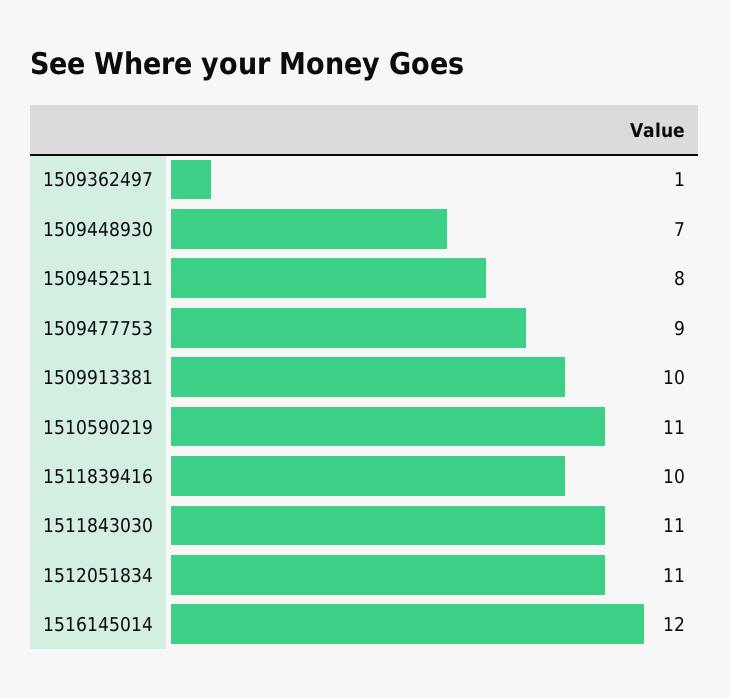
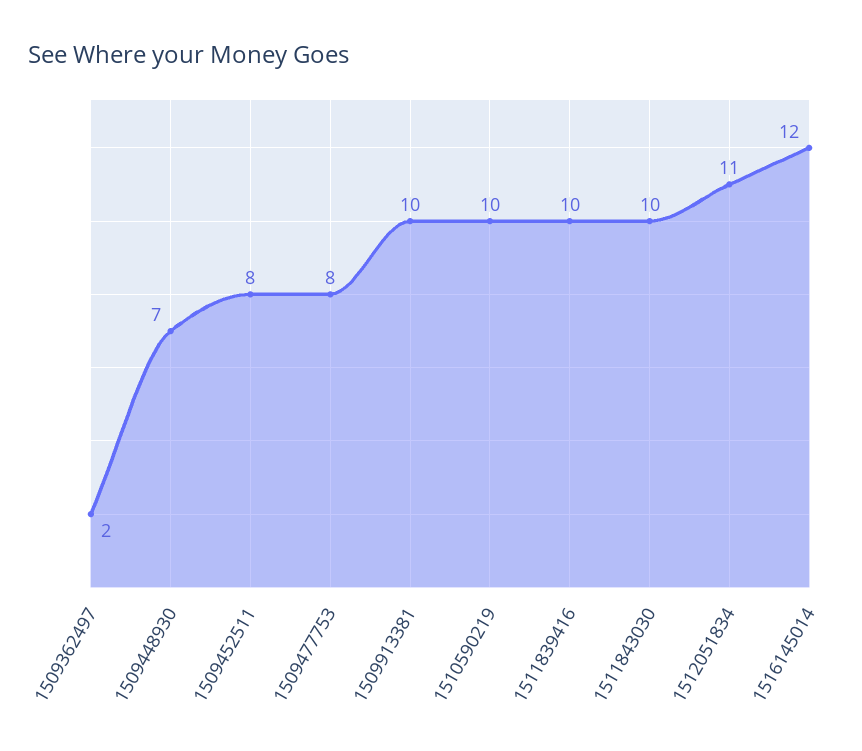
  {
-   "1509362497": 1,
+   "1509362497": 2,
    "1509448930": 7,
    "1509452511": 8,
-   "1509477753": 9,
+   "1509477753": 8,
    "1509913381": 10,
-   "1510590219": 11,
+   "1510590219": 10,
    "1511839416": 10,
-   "1511843030": 11,
+   "1511843030": 10,
    "1512051834": 11,
    "1516145014": 12
  }

